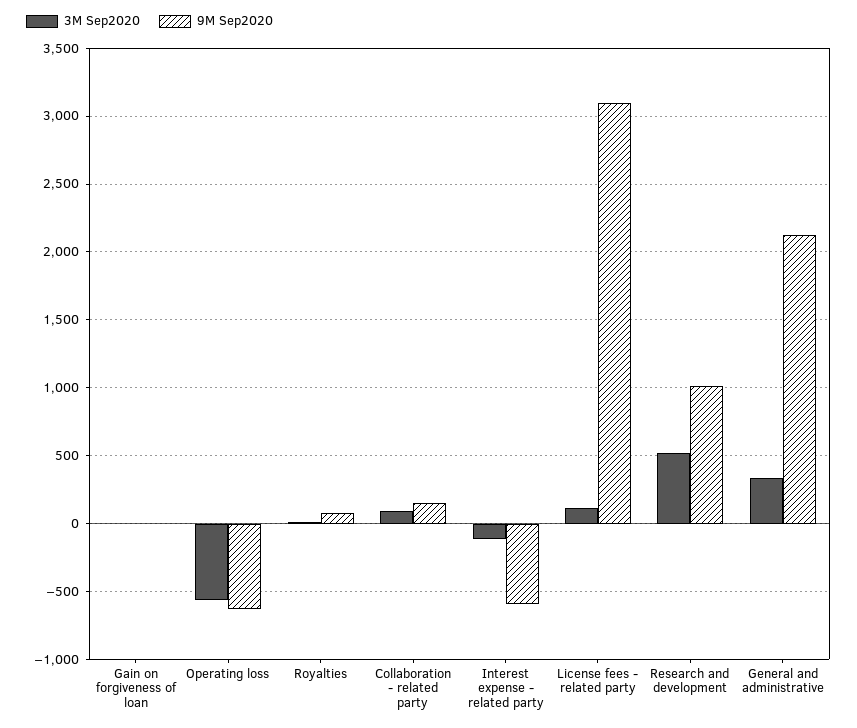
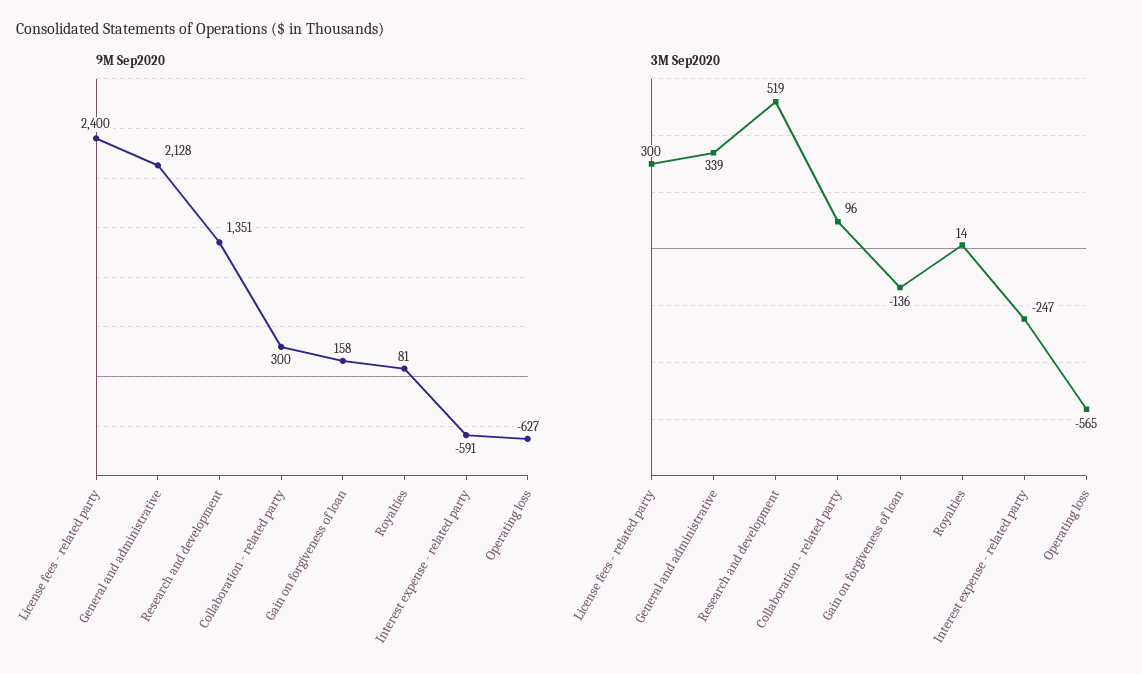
  {
    "3M Sep2020": {
-     "Gain on forgiveness of loan": 0,
+     "Gain on forgiveness of loan": -136,
      "Operating loss": -565,
      "Royalties": 14,
      "Collaboration - related party": 96,
-     "Interest expense - related party": -100,
+     "Interest expense - related party": -247,
-     "License fees - related party": 100,
+     "License fees - related party": 300,
      "Research and development": 519,
      "General and administrative": 339
    },
    "9M Sep2020": {
-     "Gain on forgiveness of loan": 0,
+     "Gain on forgiveness of loan": 158,
      "Operating loss": -627,
      "Royalties": 81,
-     "Collaboration - related party": 150,
+     "Collaboration - related party": 300,
      "Interest expense - related party": -591,
-     "License fees - related party": 3100,
+     "License fees - related party": 2400,
-     "Research and development": 1000,
+     "Research and development": 1351,
      "General and administrative": 2128
    }
  }

